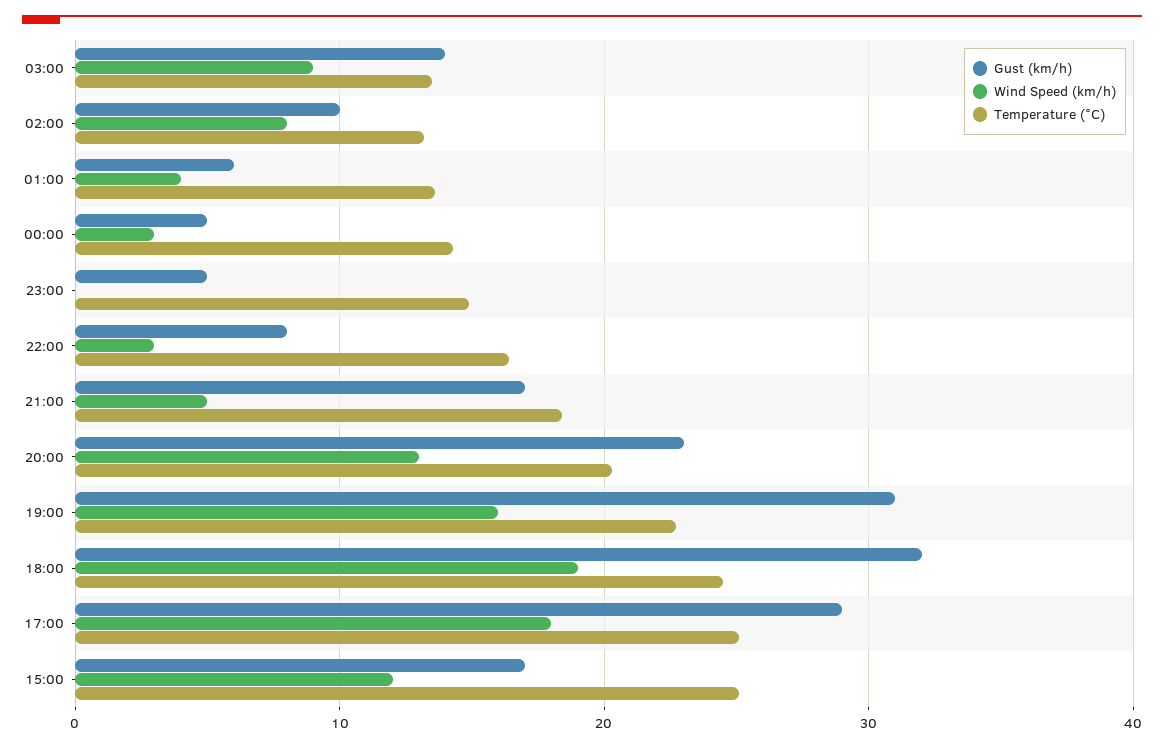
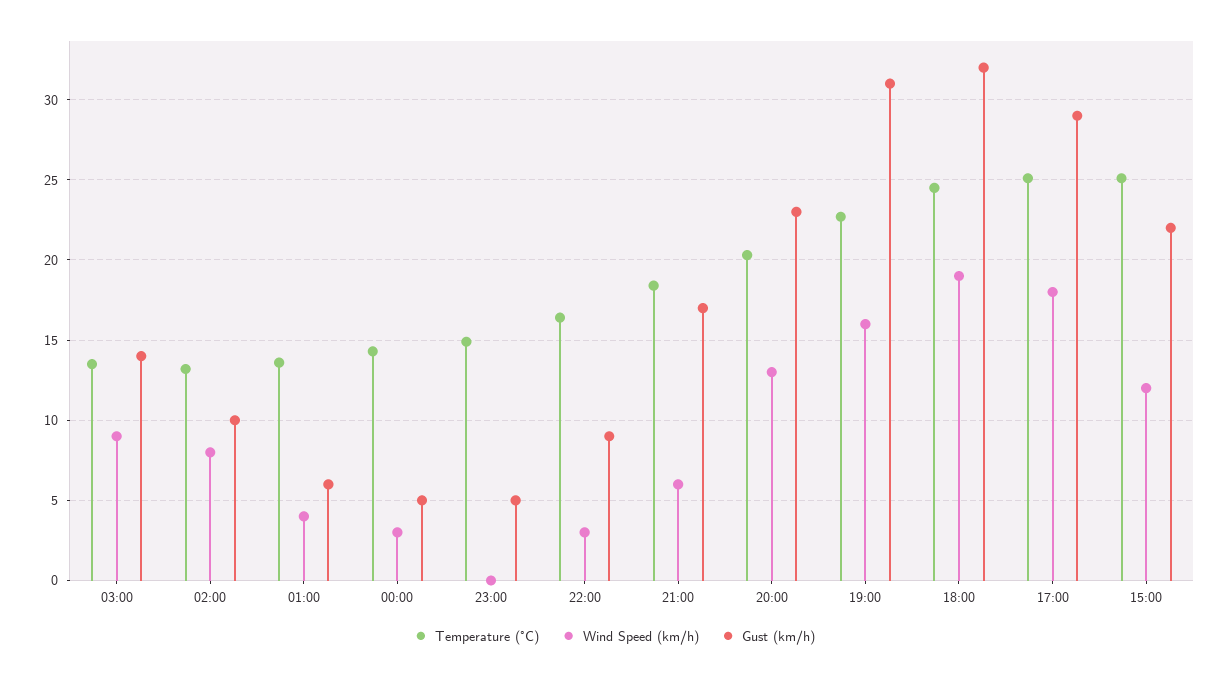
  {
    "Gust (km/h)": {
      "03:00": 14,
      "02:00": 10,
      "01:00": 6,
      "00:00": 5,
      "23:00": 5,
-     "22:00": 8,
+     "22:00": 9,
      "21:00": 17,
      "20:00": 23,
      "19:00": 31,
      "18:00": 32,
      "17:00": 29,
-     "15:00": 17
+     "15:00": 22
    },
    "Wind Speed (km/h)": {
      "03:00": 9,
      "02:00": 8,
      "01:00": 4,
      "00:00": 3,
      "23:00": 0,
      "22:00": 3,
-     "21:00": 5,
+     "21:00": 6,
      "20:00": 13,
      "19:00": 16,
      "18:00": 19,
      "17:00": 18,
      "15:00": 12
    },
    "Temperature (°C)": {
      "03:00": 13.5,
      "02:00": 13,
      "01:00": 13.5,
      "00:00": 14.5,
      "23:00": 15,
      "22:00": 16.5,
      "21:00": 18.5,
      "20:00": 20.5,
      "19:00": 22.5,
      "18:00": 24.5,
      "17:00": 25,
      "15:00": 25
    }
  }

